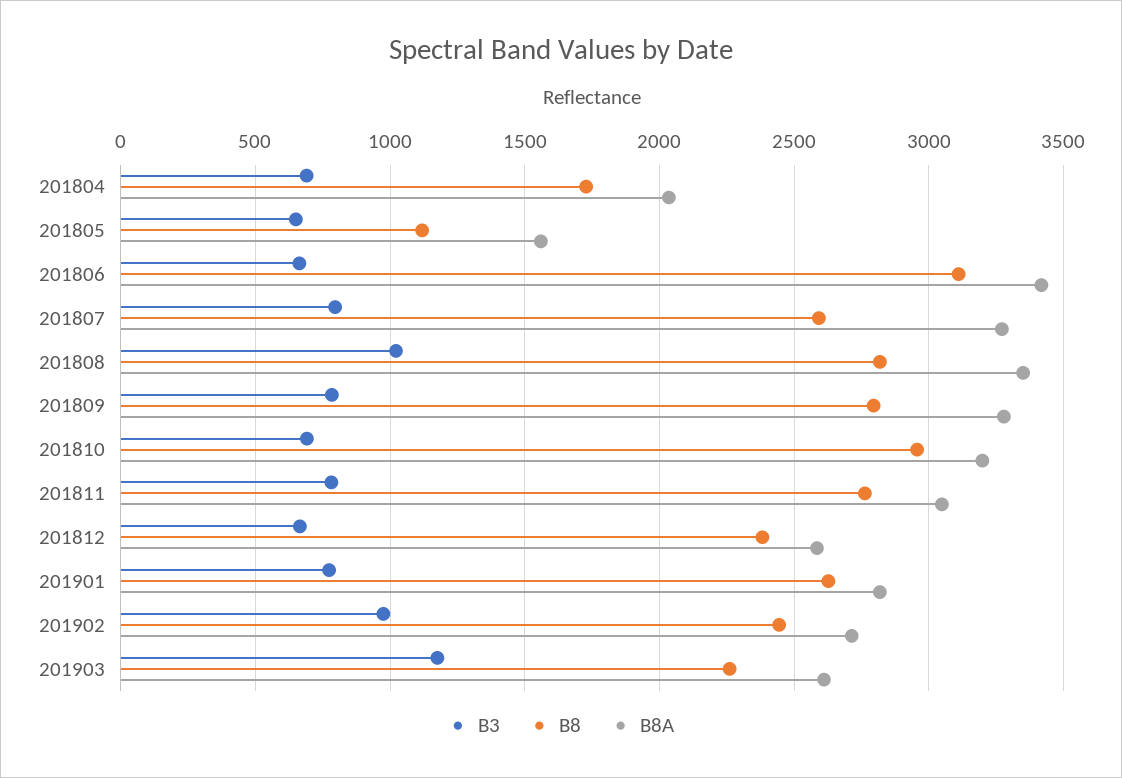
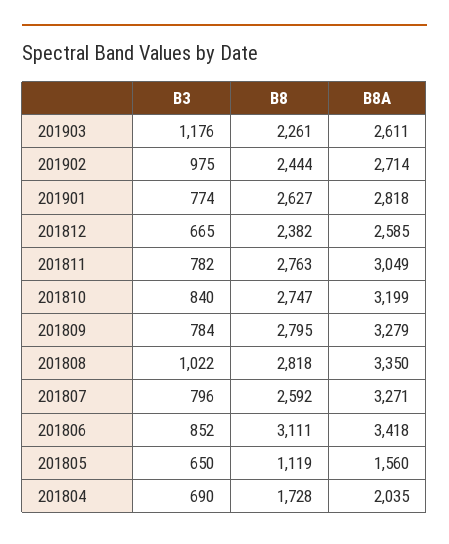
  {
    "B3": {
      "201804": 690,
      "201805": 650,
-     "201806": 650,
+     "201806": 852,
      "201807": 796,
      "201808": 1022,
      "201809": 784,
-     "201810": 700,
+     "201810": 840,
      "201811": 782,
      "201812": 665,
      "201901": 774,
      "201902": 975,
      "201903": 1176
    },
    "B8": {
      "201804": 1728,
      "201805": 1119,
      "201806": 3111,
      "201807": 2592,
      "201808": 2818,
      "201809": 2795,
-     "201810": 2950,
+     "201810": 2747,
      "201811": 2763,
      "201812": 2382,
      "201901": 2627,
      "201902": 2444,
      "201903": 2261
    },
    "B8A": {
      "201804": 2035,
      "201805": 1560,
      "201806": 3418,
      "201807": 3271,
      "201808": 3350,
      "201809": 3279,
      "201810": 3199,
      "201811": 3049,
      "201812": 2585,
      "201901": 2818,
      "201902": 2714,
      "201903": 2611
    }
  }

